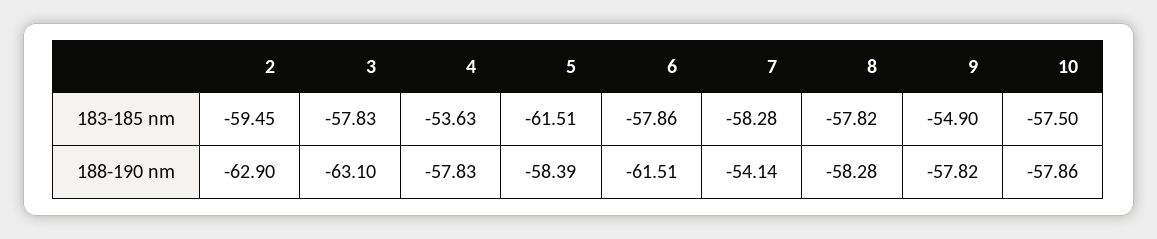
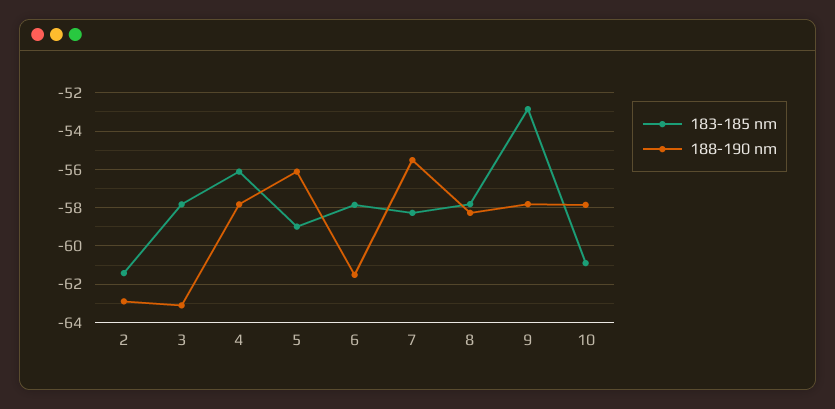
  {
    "183-185 nm": {
-     "2": -59.45,
+     "2": -61.5,
      "3": -57.83,
-     "4": -53.63,
+     "4": -56,
-     "5": -61.51,
+     "5": -59,
      "6": -57.86,
      "7": -58.28,
      "8": -57.82,
-     "9": -54.9,
+     "9": -53,
-     "10": -57.5
+     "10": -61
    },
    "188-190 nm": {
      "2": -62.9,
      "3": -63.1,
      "4": -57.83,
-     "5": -58.39,
+     "5": -56,
      "6": -61.51,
-     "7": -54.14,
+     "7": -55.5,
      "8": -58.28,
      "9": -57.82,
      "10": -57.86
    }
  }

